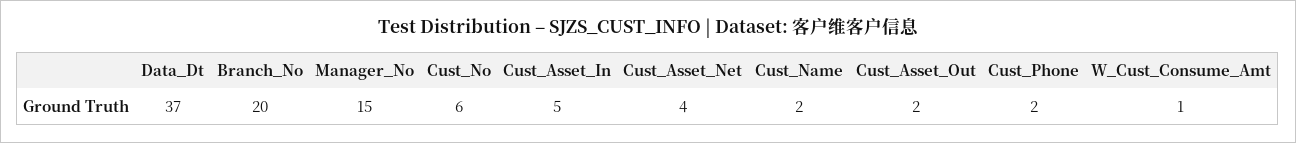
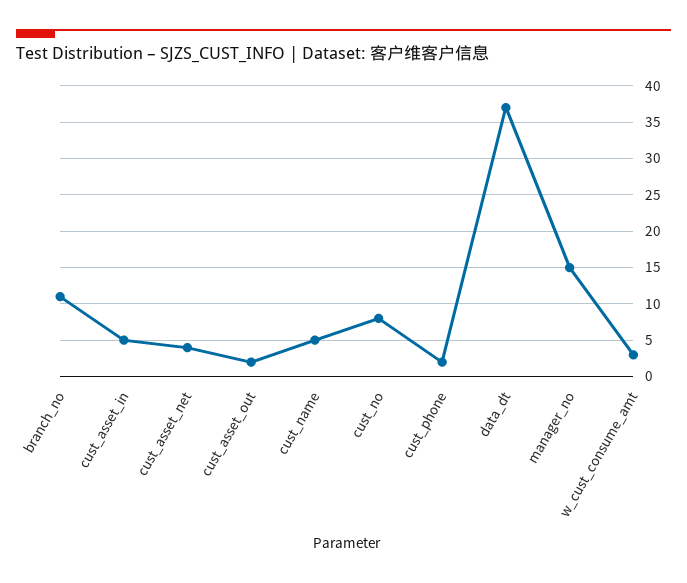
  {
    "Data_Dt": 37,
-   "Branch_No": 20,
+   "Branch_No": 11,
    "Manager_No": 15,
-   "Cust_No": 6,
+   "Cust_No": 8,
    "Cust_Asset_In": 5,
    "Cust_Asset_Net": 4,
-   "Cust_Name": 2,
+   "Cust_Name": 5,
    "Cust_Asset_Out": 2,
    "Cust_Phone": 2,
-   "W_Cust_Consume_Amt": 1
+   "W_Cust_Consume_Amt": 3
  }

